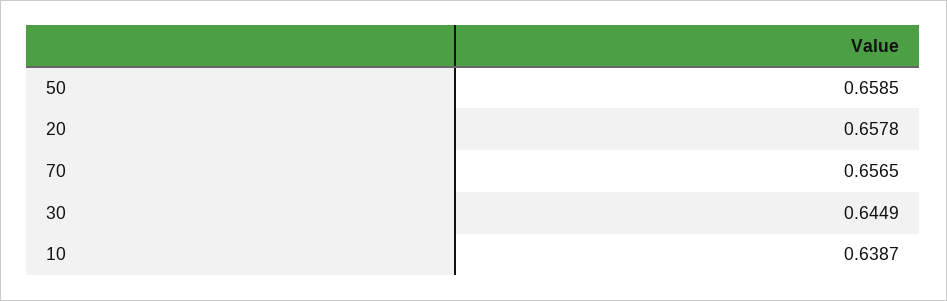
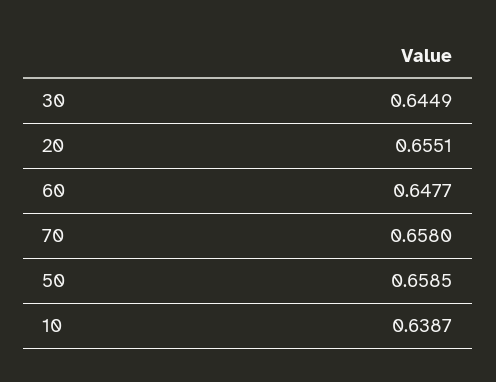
  {
    "50": 0.6585,
-   "20": 0.6578,
+   "20": 0.6551,
-   "70": 0.6565,
+   "70": 0.658,
    "30": 0.6449,
-   "10": 0.6387
+   "10": 0.6387,
+   "60": 0.6477
  }

